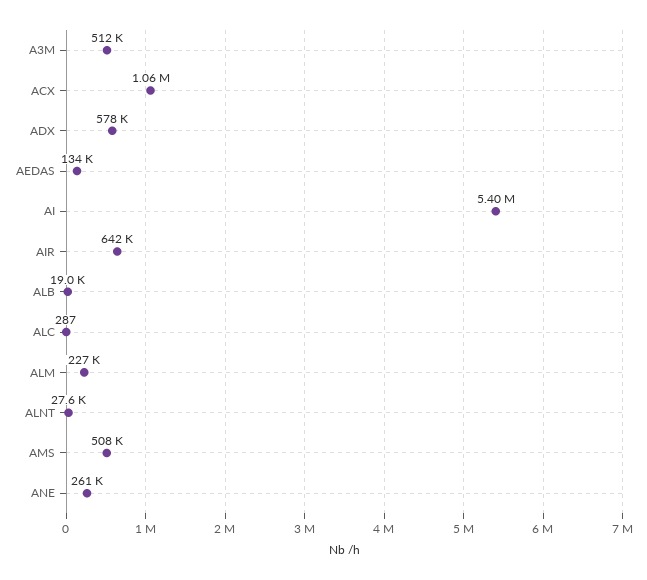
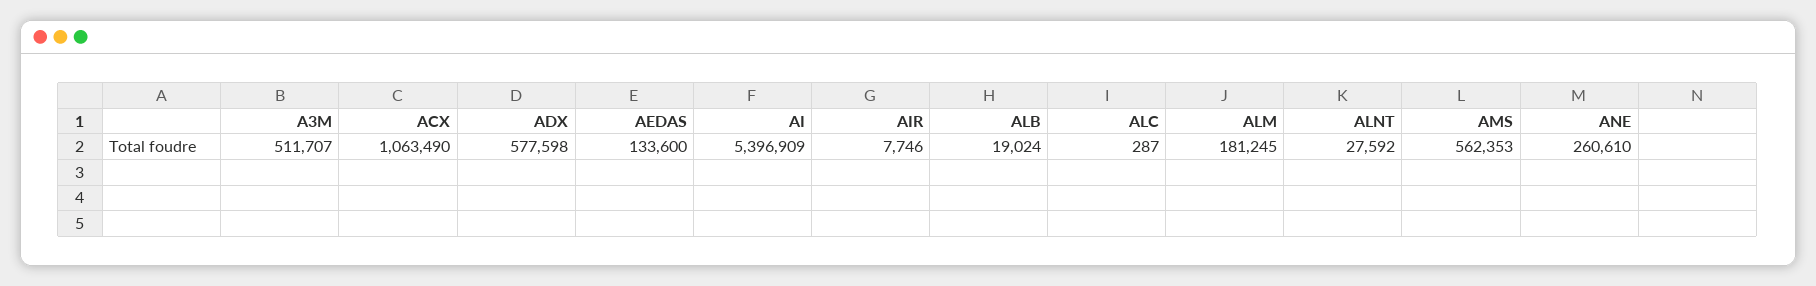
  {
    "A3M": 511707,
    "ACX": 1063490,
    "ADX": 577598,
    "AEDAS": 133600,
    "AI": 5396909,
-   "AIR": 642000,
+   "AIR": 7746,
    "ALB": 19024,
    "ALC": 287,
-   "ALM": 227000,
+   "ALM": 181245,
    "ALNT": 27592,
-   "AMS": 508000,
+   "AMS": 562353,
    "ANE": 260610
  }

